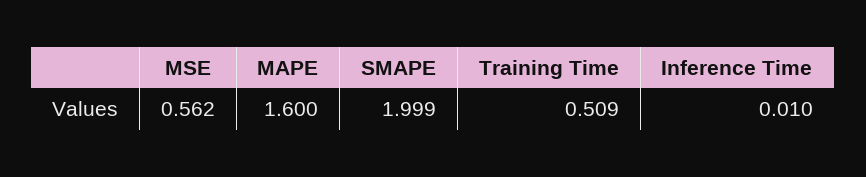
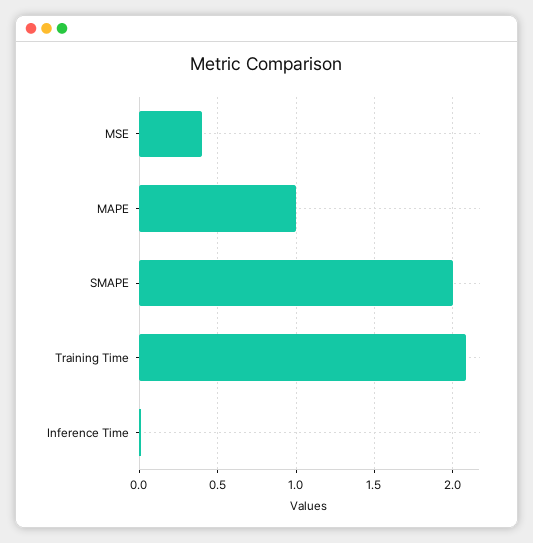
  {
-   "MSE": 0.562,
+   "MSE": 0.4,
-   "MAPE": 1.6,
+   "MAPE": 1,
    "SMAPE": 1.999,
-   "Training Time": 0.509,
+   "Training Time": 2.1,
    "Inference Time": 0.01
  }

